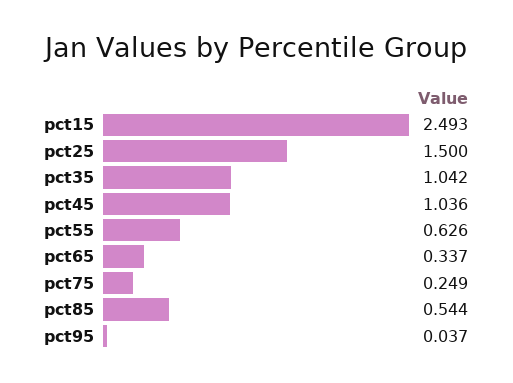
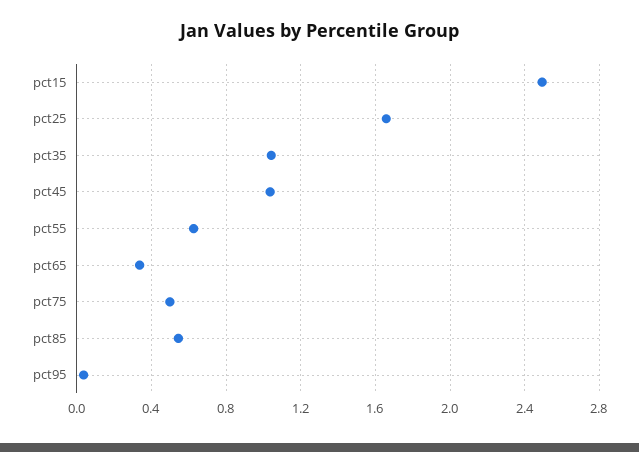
  {
    "pct15": 2.493,
-   "pct25": 1.5,
+   "pct25": 1.65,
    "pct35": 1.042,
    "pct45": 1.036,
    "pct55": 0.626,
    "pct65": 0.337,
-   "pct75": 0.249,
+   "pct75": 0.5,
    "pct85": 0.544,
    "pct95": 0.037
  }

